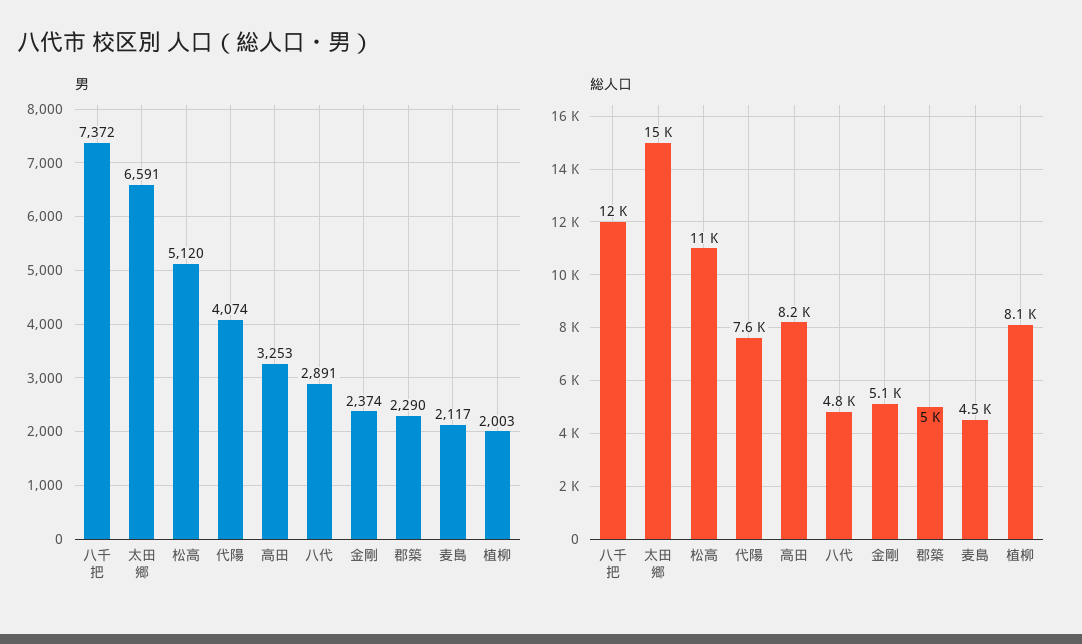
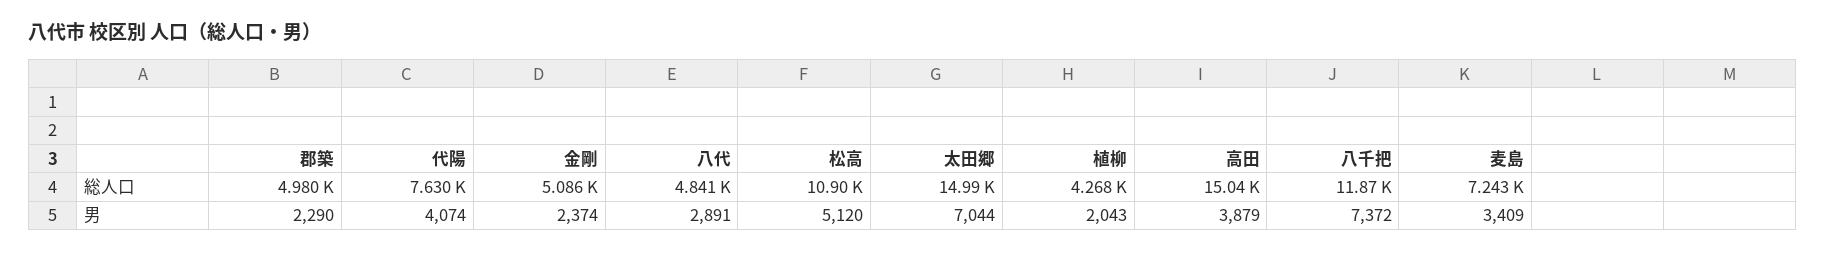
  {
    "男": {
      "八千把": 7372,
-     "太田郷": 6591,
+     "太田郷": 7044,
      "松高": 5120,
      "代陽": 4074,
-     "高田": 3253,
+     "高田": 3879,
      "八代": 2891,
      "金剛": 2374,
      "郡築": 2290,
-     "麦島": 2117,
+     "麦島": 3409,
-     "植柳": 2003
+     "植柳": 2043
    },
    "総人口": {
      "八千把": 11870,
      "太田郷": 14990,
      "松高": 10900,
      "代陽": 7630,
-     "高田": 8200,
+     "高田": 15040,
      "八代": 4841,
      "金剛": 5086,
      "郡築": 4980,
-     "麦島": 4500,
+     "麦島": 7243,
-     "植柳": 8100
+     "植柳": 4268
    }
  }

